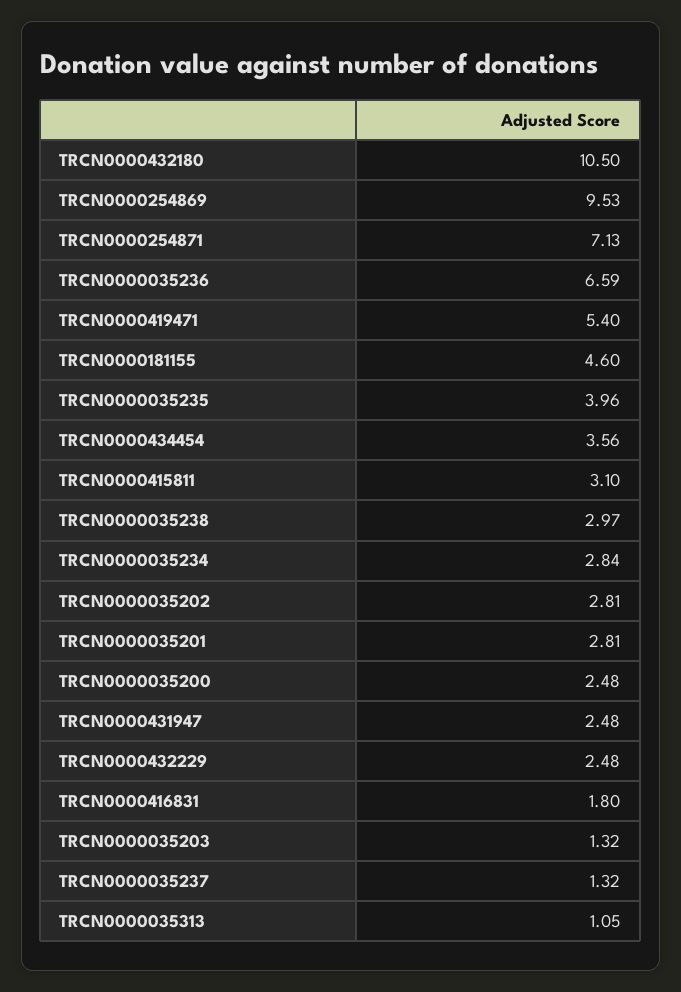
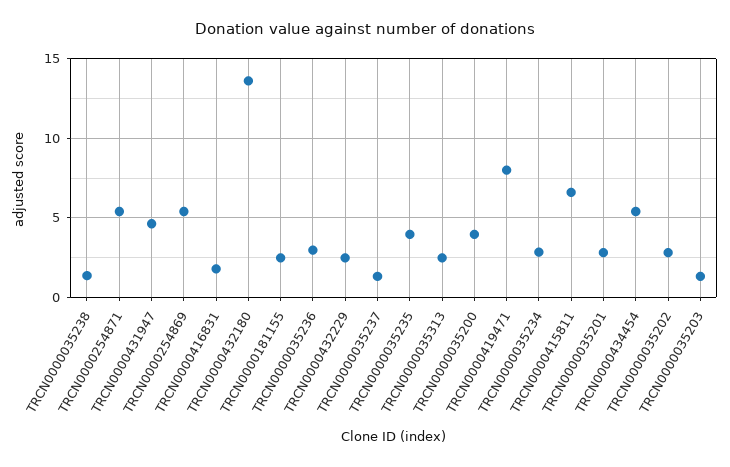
  {
-   "TRCN0000432180": 10.5,
+   "TRCN0000432180": 13.5,
-   "TRCN0000254869": 9.53,
+   "TRCN0000254869": 5.5,
-   "TRCN0000254871": 7.13,
+   "TRCN0000254871": 5.5,
-   "TRCN0000035236": 6.59,
+   "TRCN0000035236": 3,
-   "TRCN0000419471": 5.4,
+   "TRCN0000419471": 8,
-   "TRCN0000181155": 4.6,
+   "TRCN0000181155": 2.5,
    "TRCN0000035235": 3.96,
-   "TRCN0000434454": 3.56,
+   "TRCN0000434454": 5.5,
-   "TRCN0000415811": 3.1,
+   "TRCN0000415811": 6.5,
-   "TRCN0000035238": 2.97,
+   "TRCN0000035238": 1.5,
    "TRCN0000035234": 2.84,
    "TRCN0000035202": 2.81,
    "TRCN0000035201": 2.81,
-   "TRCN0000035200": 2.48,
+   "TRCN0000035200": 4,
-   "TRCN0000431947": 2.48,
+   "TRCN0000431947": 4.5,
    "TRCN0000432229": 2.48,
    "TRCN0000416831": 1.8,
    "TRCN0000035203": 1.32,
    "TRCN0000035237": 1.32,
-   "TRCN0000035313": 1.05
+   "TRCN0000035313": 2.5
  }

